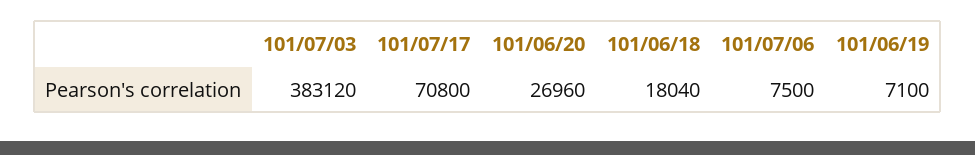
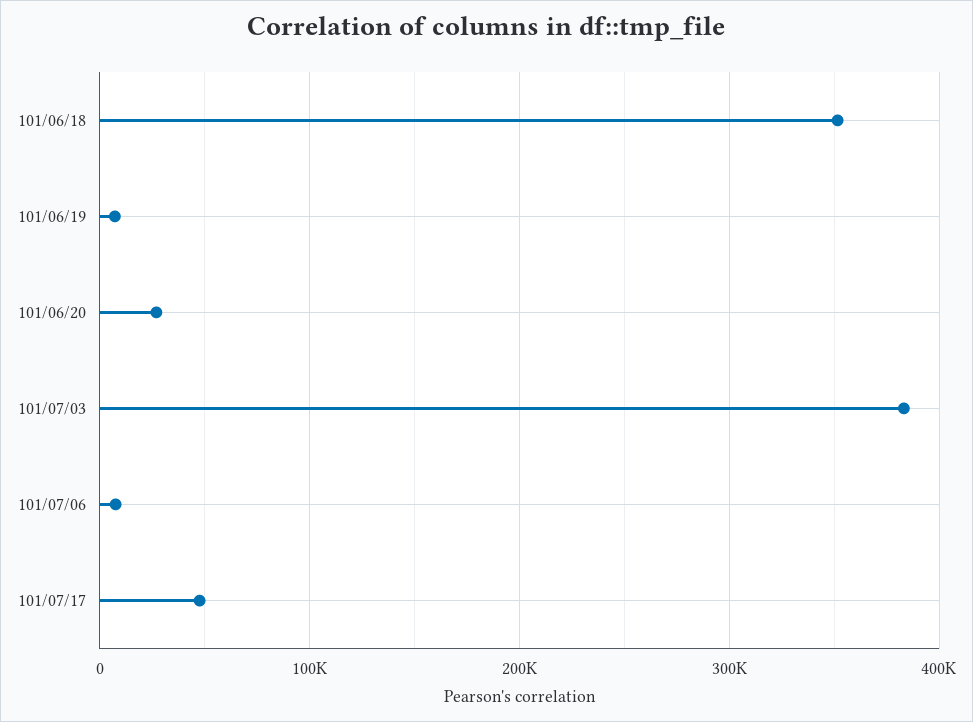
  {
    "101/07/03": 383120,
-   "101/07/17": 70800,
+   "101/07/17": 50000,
    "101/06/20": 26960,
-   "101/06/18": 18040,
+   "101/06/18": 350000,
    "101/07/06": 7500,
    "101/06/19": 7100
  }

